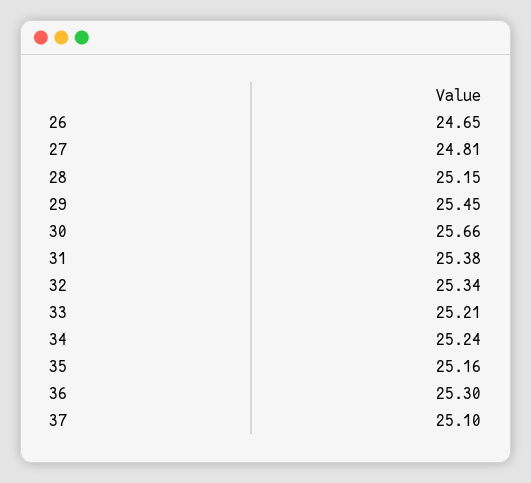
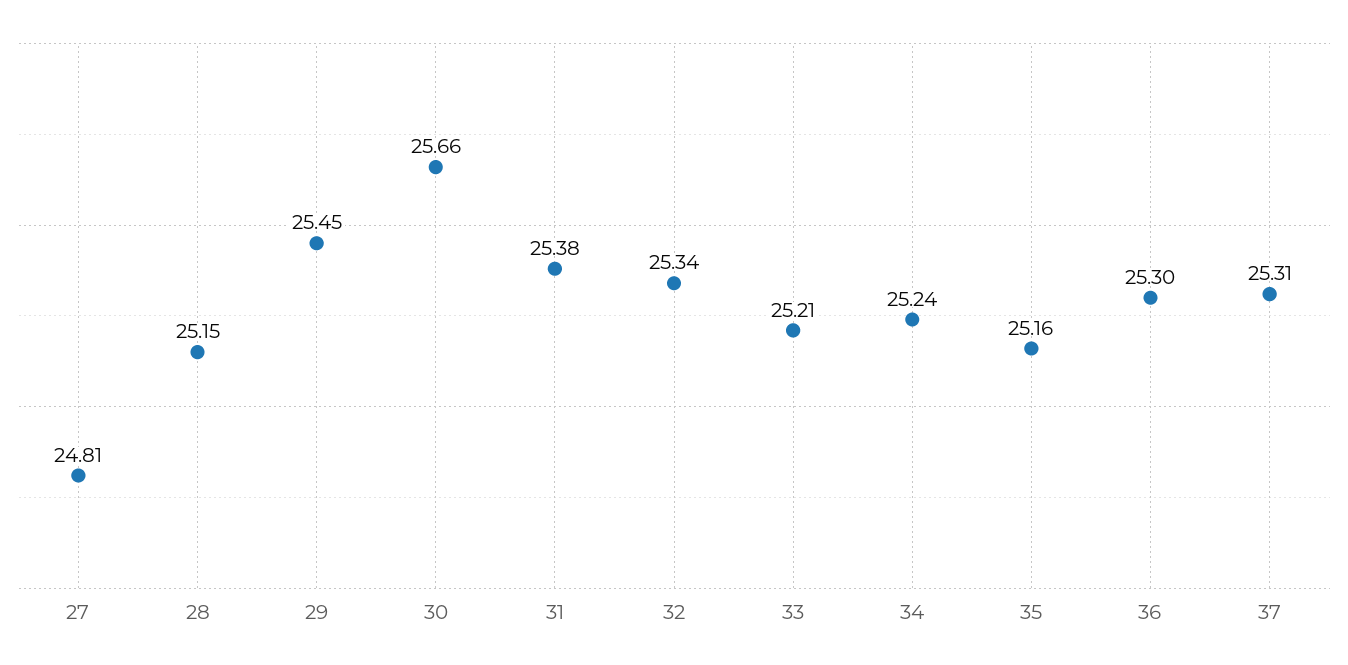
  {
-   "26": 24.65,
    "27": 24.81,
    "28": 25.15,
    "29": 25.45,
    "30": 25.66,
    "31": 25.38,
    "32": 25.34,
    "33": 25.21,
    "34": 25.24,
    "35": 25.16,
    "36": 25.3,
-   "37": 25.1
+   "37": 25.31
  }

